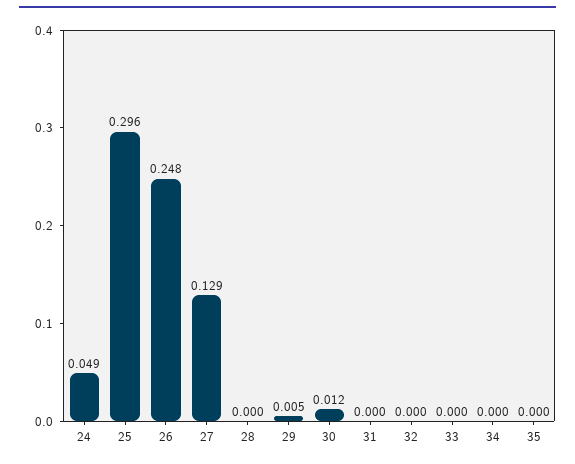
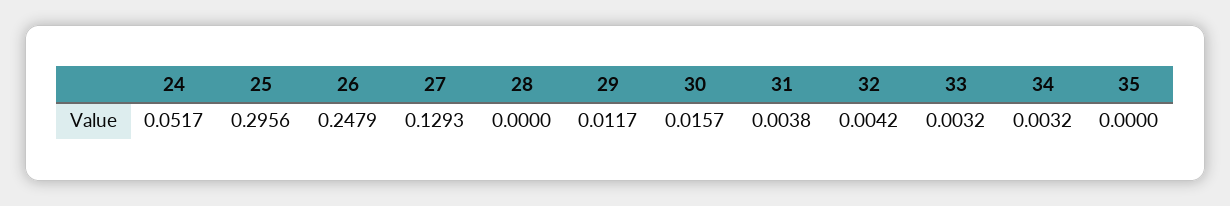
  {
-   "24": 0.049,
+   "24": 0.0517,
    "25": 0.2956,
    "26": 0.2479,
    "27": 0.1293,
    "28": 0,
-   "29": 0.005,
+   "29": 0.0117,
-   "30": 0.012,
+   "30": 0.0157,
-   "31": 0,
+   "31": 0.0038,
-   "32": 0,
+   "32": 0.0042,
-   "33": 0,
+   "33": 0.0032,
-   "34": 0,
+   "34": 0.0032,
    "35": 0
  }

